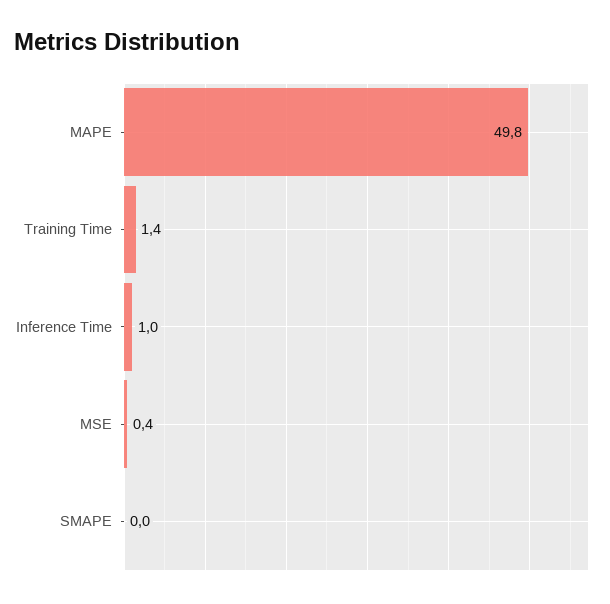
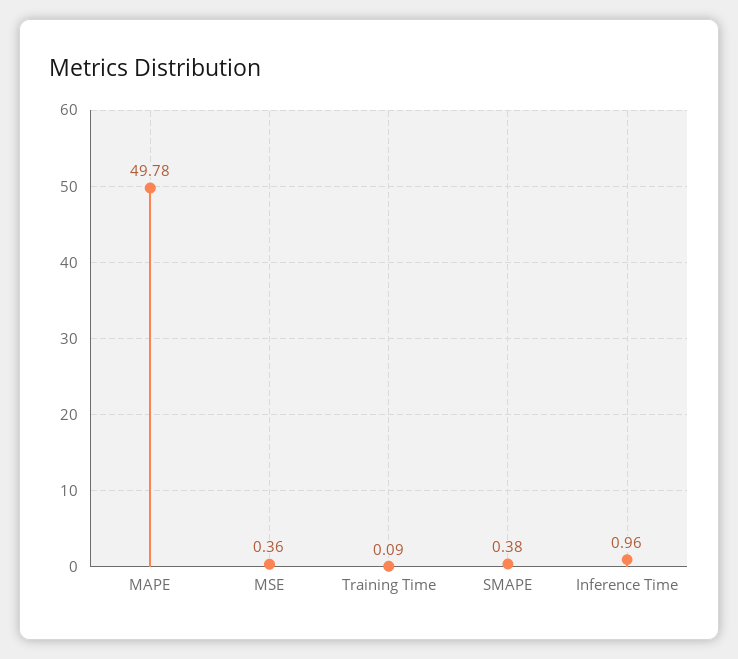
  {
    "MAPE": 49.78,
-   "Training Time": 1.4,
+   "Training Time": 0.09,
    "Inference Time": 0.96,
    "MSE": 0.36,
-   "SMAPE": 0
+   "SMAPE": 0.38
  }

